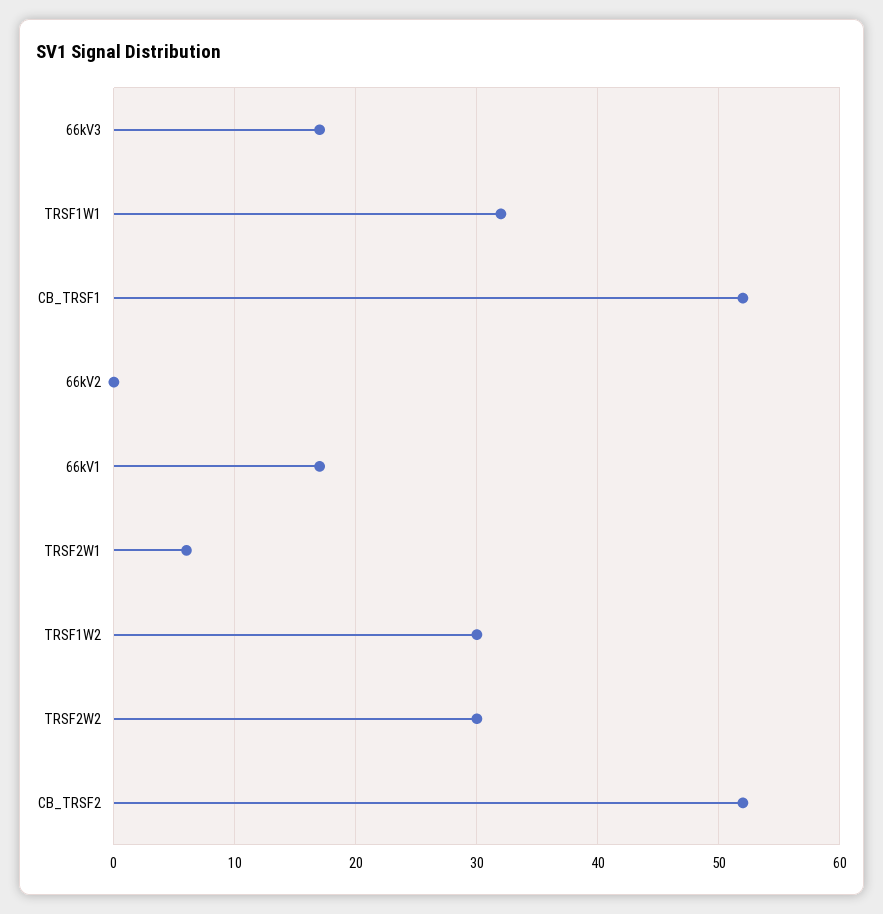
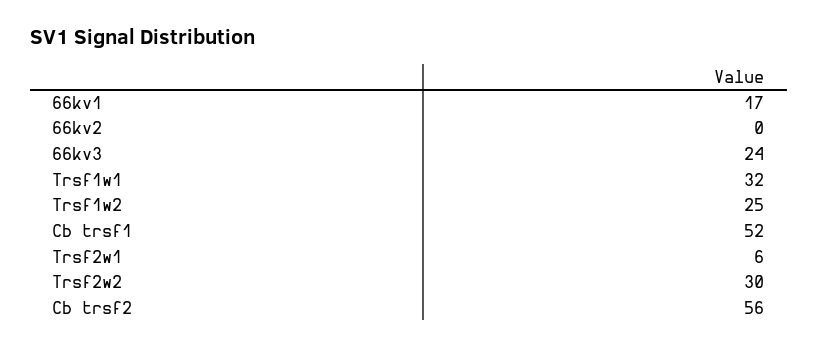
  {
-   "66kV3": 17,
+   "66kV3": 24,
    "TRSF1W1": 32,
    "CB_TRSF1": 52,
    "66kV2": 0,
    "66kV1": 17,
    "TRSF2W1": 6,
-   "TRSF1W2": 30,
+   "TRSF1W2": 25,
    "TRSF2W2": 30,
-   "CB_TRSF2": 52
+   "CB_TRSF2": 56
  }

